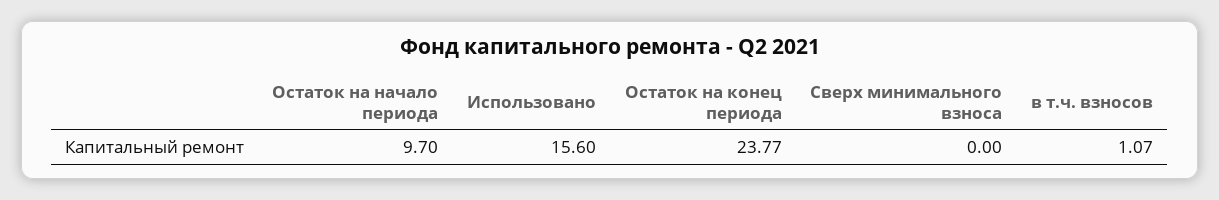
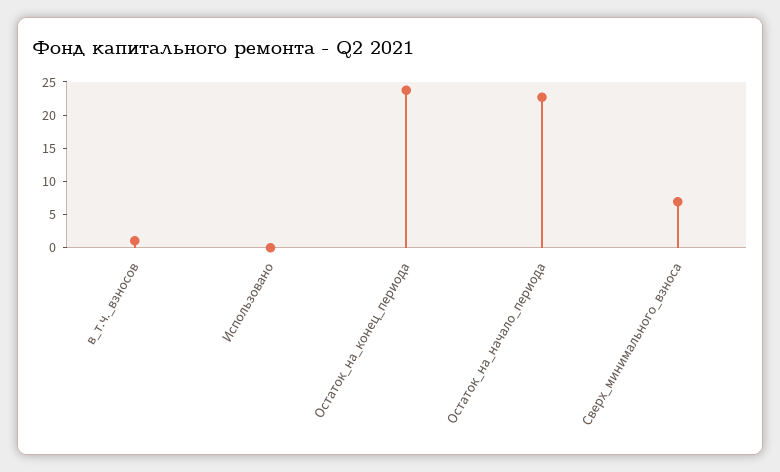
  {
-   "Остаток на начало периода": 9.7,
+   "Остаток на начало периода": 22.5,
-   "Использовано": 15.6,
+   "Использовано": 0,
    "Остаток на конец периода": 23.77,
-   "Сверх минимального взноса": 0,
+   "Сверх минимального взноса": 7.5,
    "в т.ч. взносов": 1.07
  }

